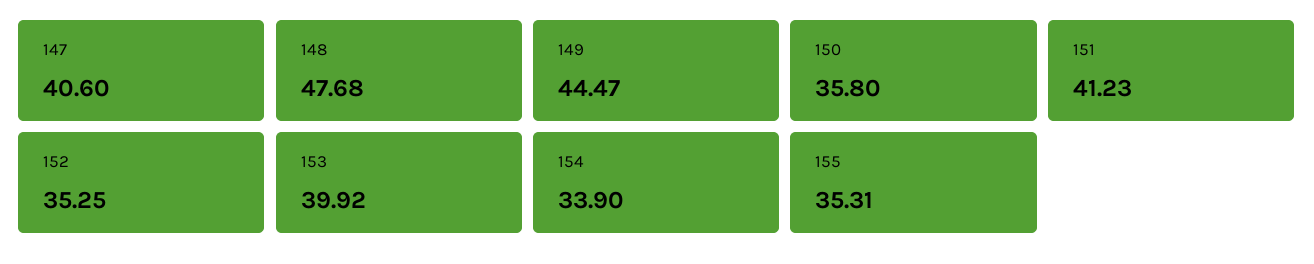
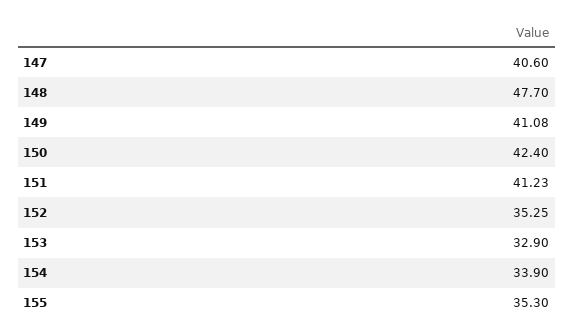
  {
    "147": 40.6,
-   "148": 47.68,
+   "148": 47.7,
-   "149": 44.47,
+   "149": 41.08,
-   "150": 35.8,
+   "150": 42.4,
    "151": 41.23,
    "152": 35.25,
-   "153": 39.92,
+   "153": 32.9,
    "154": 33.9,
-   "155": 35.31
+   "155": 35.3
  }

